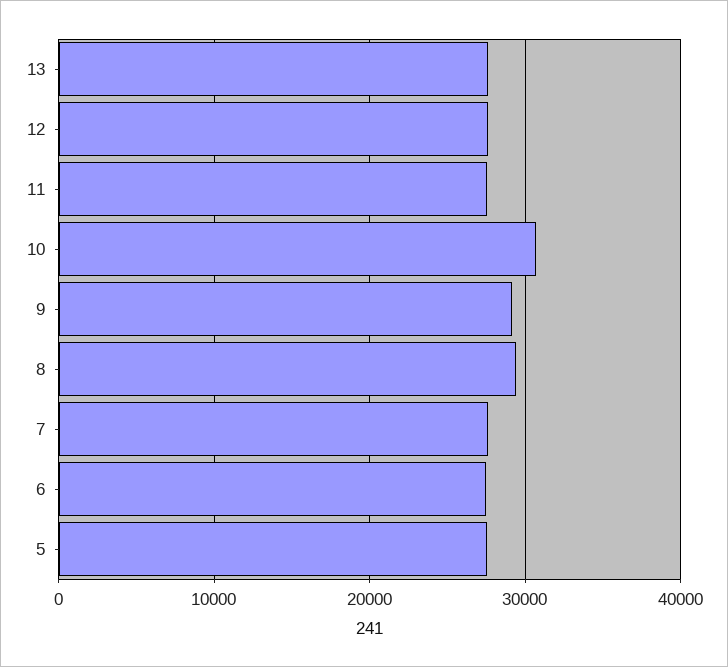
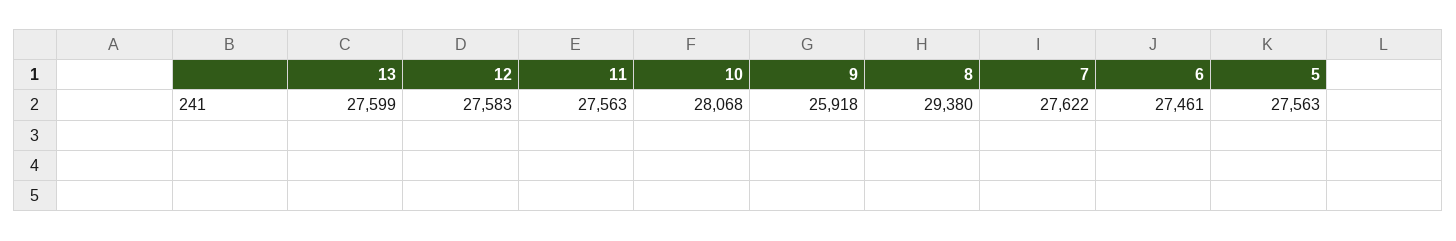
  {
    "13": 27599,
    "12": 27583,
    "11": 27563,
-   "10": 31000,
+   "10": 28068,
-   "9": 29000,
+   "9": 25918,
    "8": 29380,
    "7": 27622,
    "6": 27461,
    "5": 27563
  }

